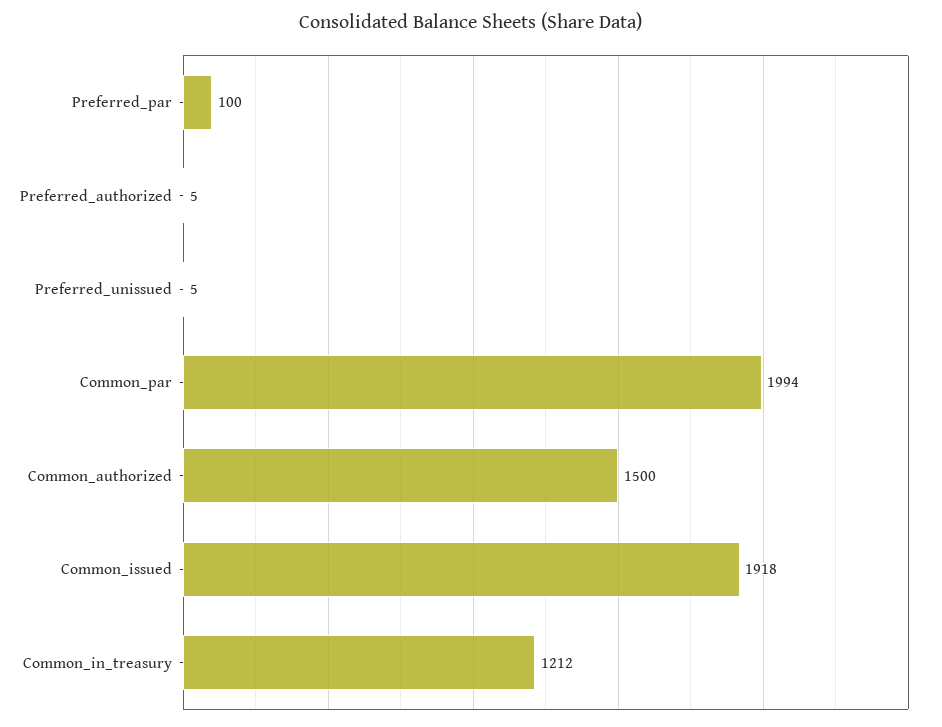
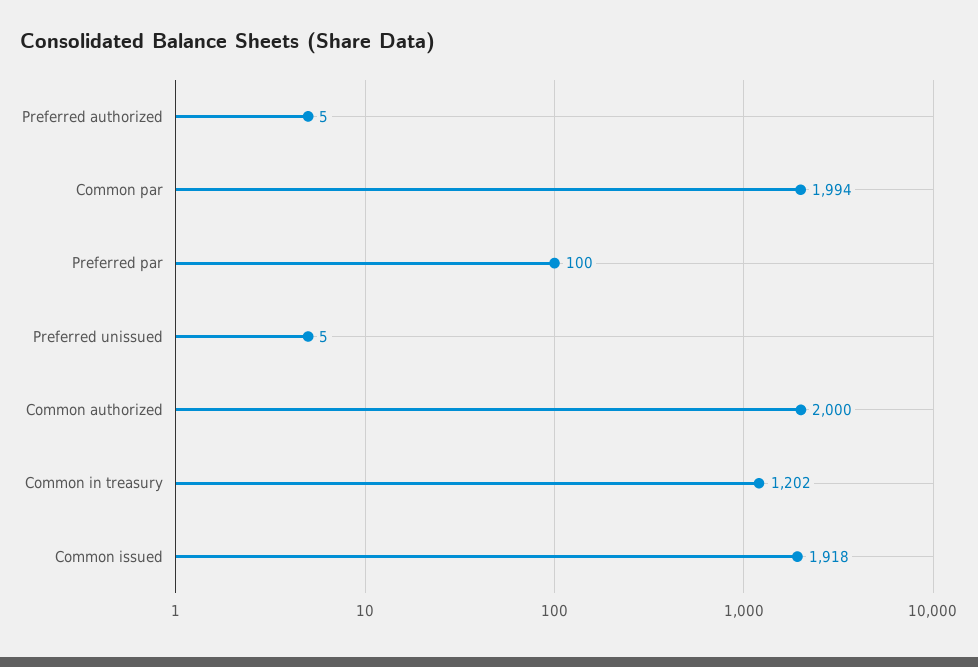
  {
    "Preferred_par": 100,
    "Preferred_authorized": 5,
    "Preferred_unissued": 5,
    "Common_par": 1994,
-   "Common_authorized": 1500,
+   "Common_authorized": 2000,
    "Common_issued": 1918,
-   "Common_in_treasury": 1212
+   "Common_in_treasury": 1202
  }

